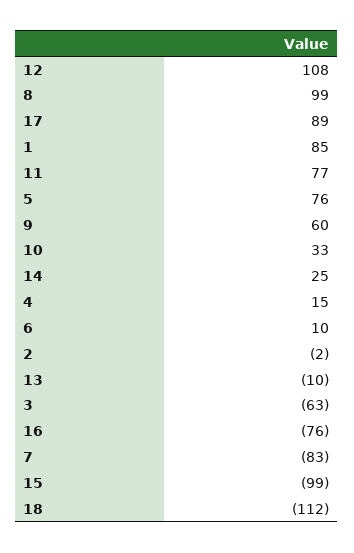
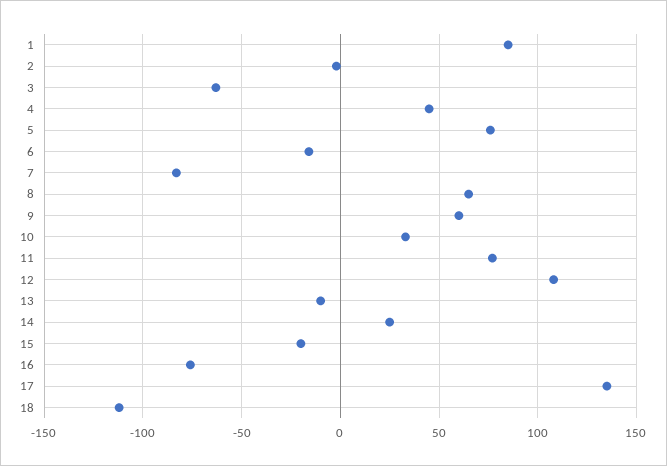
  {
    "12": 108,
-   "8": 99,
+   "8": 65,
-   "17": 89,
+   "17": 135,
    "1": 85,
    "11": 77,
    "5": 76,
    "9": 60,
    "10": 33,
    "14": 25,
-   "4": 15,
+   "4": 45,
-   "6": 10,
+   "6": -15,
    "2": -2,
    "13": -10,
    "3": -63,
    "16": -76,
    "7": -83,
-   "15": -99,
+   "15": -20,
    "18": -112
  }

